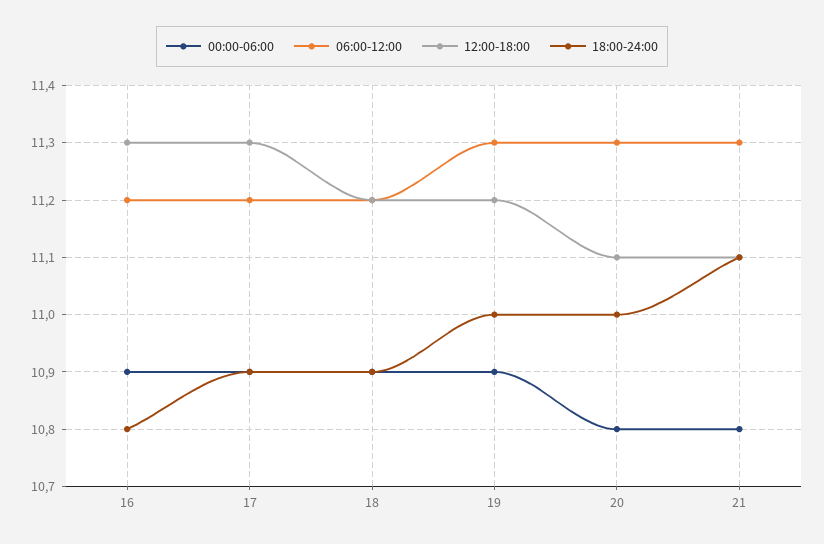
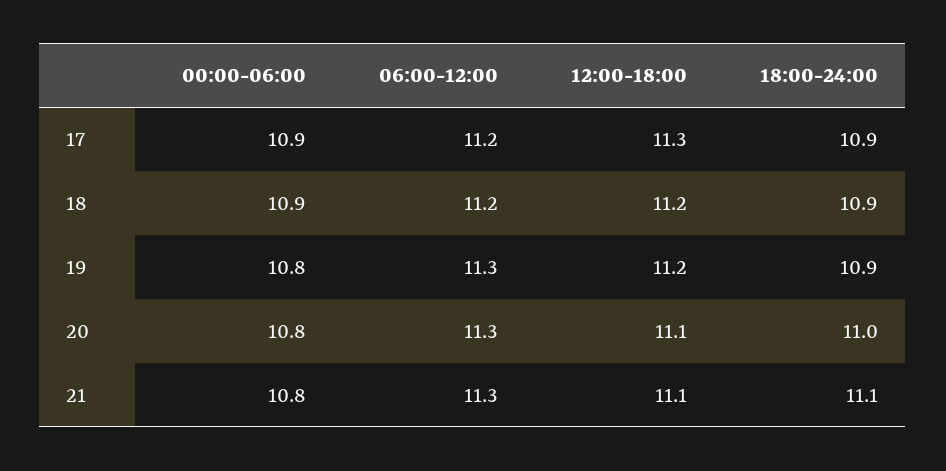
  {
    "00:00-06:00": {
-     "16": 10.9,
      "17": 10.9,
      "18": 10.9,
-     "19": 10.9,
+     "19": 10.8,
      "20": 10.8,
      "21": 10.8
    },
    "06:00-12:00": {
-     "16": 11.2,
      "17": 11.2,
      "18": 11.2,
      "19": 11.3,
      "20": 11.3,
      "21": 11.3
    },
    "12:00-18:00": {
-     "16": 11.3,
      "17": 11.3,
      "18": 11.2,
      "19": 11.2,
      "20": 11.1,
      "21": 11.1
    },
    "18:00-24:00": {
-     "16": 10.8,
      "17": 10.9,
      "18": 10.9,
-     "19": 11,
+     "19": 10.9,
      "20": 11,
      "21": 11.1
    }
  }

